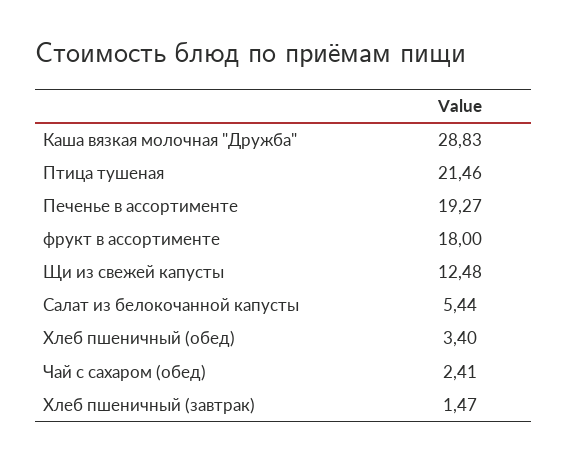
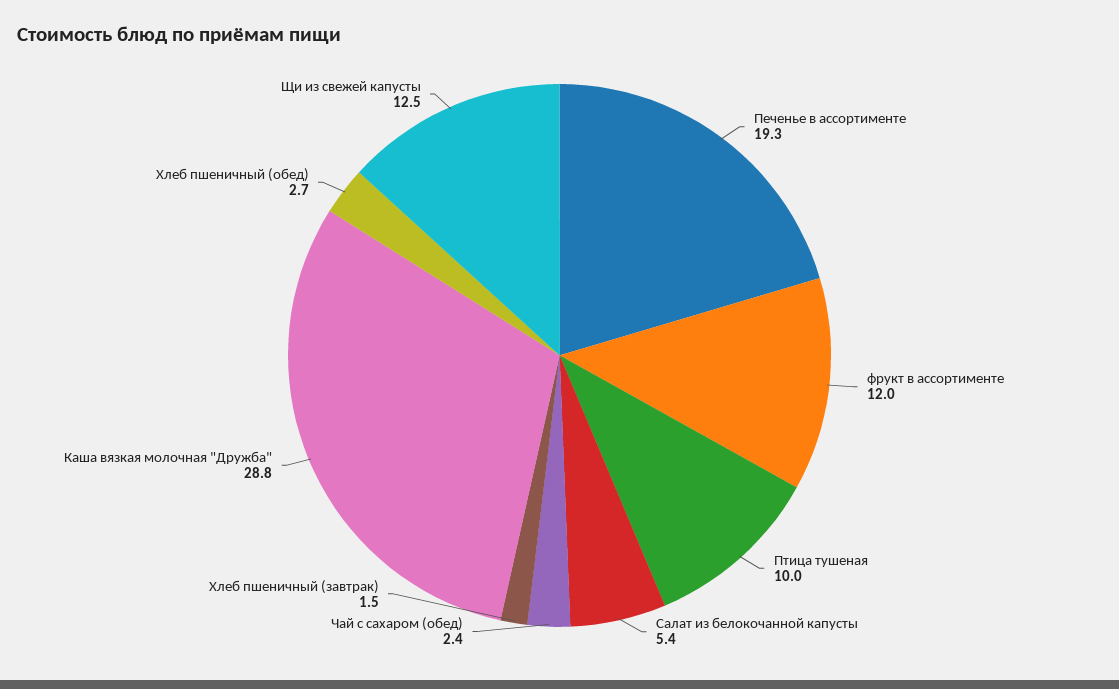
  {
    "Каша вязкая молочная \"Дружба\"": 28.83,
-   "Птица тушеная": 21.46,
+   "Птица тушеная": 10,
    "Печенье в ассортименте": 19.27,
-   "фрукт в ассортименте": 18,
+   "фрукт в ассортименте": 12,
    "Щи из свежей капусты": 12.48,
    "Салат из белокочанной капусты": 5.44,
-   "Хлеб пшеничный (обед)": 3.4,
+   "Хлеб пшеничный (обед)": 2.7,
    "Чай с сахаром (обед)": 2.41,
    "Хлеб пшеничный (завтрак)": 1.47
  }

